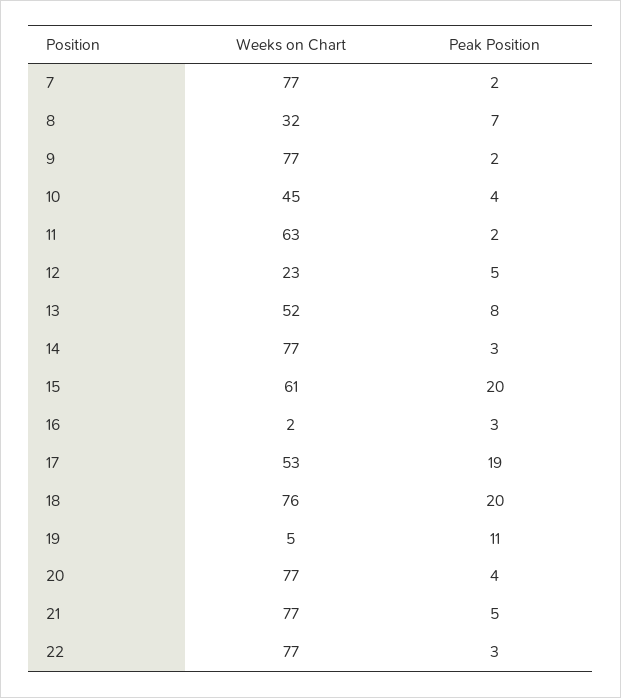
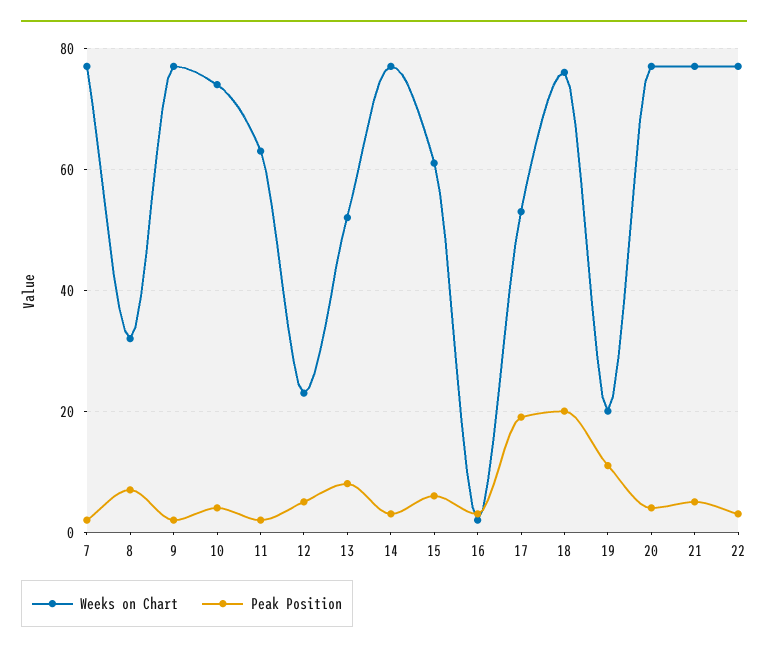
  {
    "Weeks on Chart": {
      "7": 77,
      "8": 32,
      "9": 77,
-     "10": 45,
+     "10": 75,
      "11": 63,
      "12": 23,
      "13": 52,
      "14": 77,
      "15": 61,
      "16": 2,
      "17": 53,
      "18": 76,
-     "19": 5,
+     "19": 20,
      "20": 77,
      "21": 77,
      "22": 77
    },
    "Peak Position": {
      "7": 2,
      "8": 7,
      "9": 2,
      "10": 4,
      "11": 2,
      "12": 5,
      "13": 8,
      "14": 3,
-     "15": 20,
+     "15": 5,
      "16": 3,
      "17": 19,
      "18": 20,
      "19": 11,
      "20": 4,
      "21": 5,
      "22": 3
    }
  }

